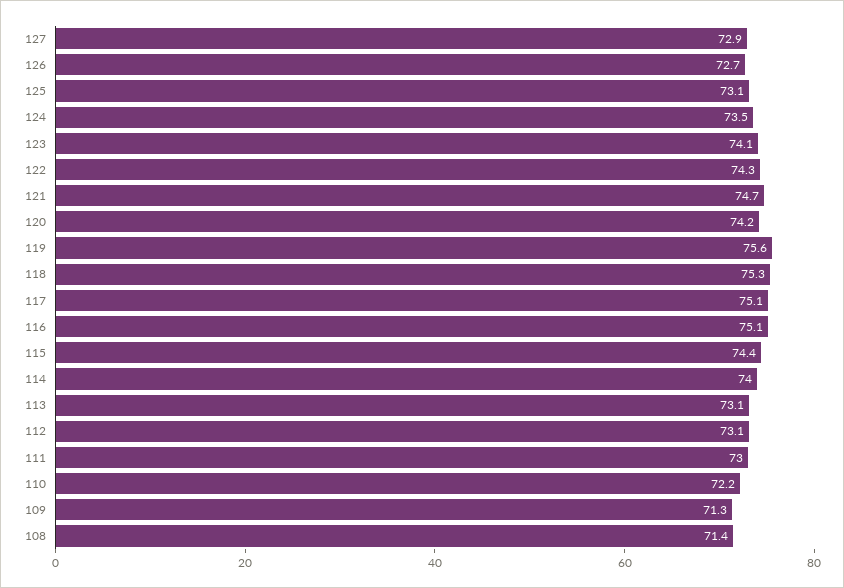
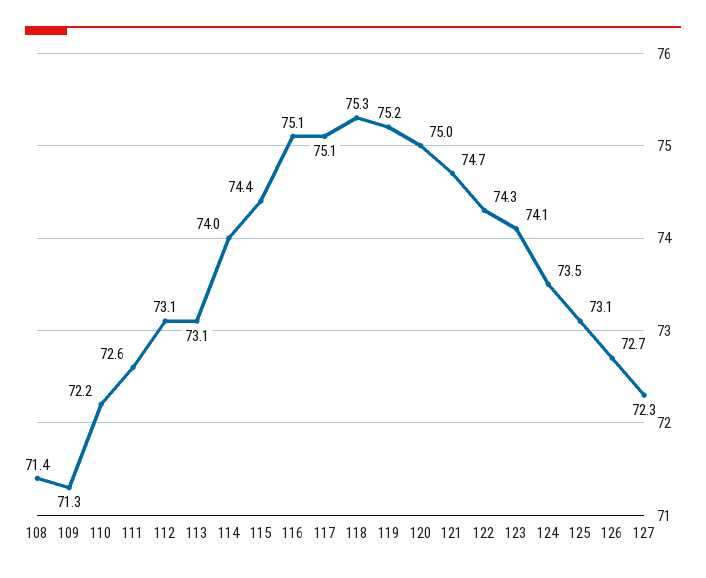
  {
-   "127": 72.9,
+   "127": 72.3,
    "126": 72.7,
    "125": 73.1,
    "124": 73.5,
    "123": 74.1,
    "122": 74.3,
    "121": 74.7,
-   "120": 74.2,
+   "120": 75,
-   "119": 75.6,
+   "119": 75.2,
    "118": 75.3,
    "117": 75.1,
    "116": 75.1,
    "115": 74.4,
    "114": 74,
    "113": 73.1,
    "112": 73.1,
-   "111": 73,
+   "111": 72.6,
    "110": 72.2,
    "109": 71.3,
    "108": 71.4
  }

